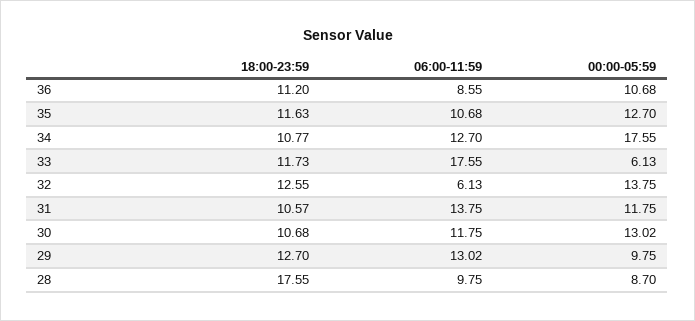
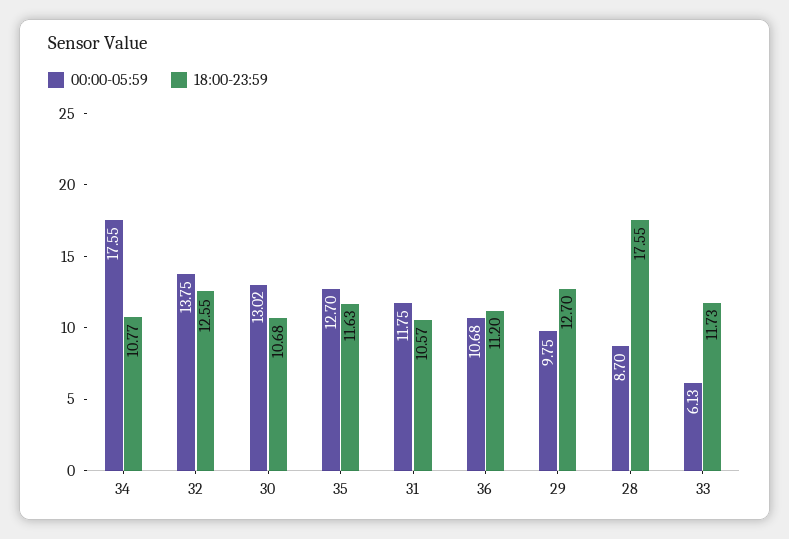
  {
    "18:00-23:59": {
      "36": 11.2,
      "35": 11.63,
      "34": 10.77,
      "33": 11.73,
      "32": 12.55,
      "31": 10.57,
      "30": 10.68,
      "29": 12.7,
      "28": 17.55
    },
-   "06:00-11:59": {
-     "36": 8.55,
-     "35": 10.68,
-     "34": 12.7,
-     "33": 17.55,
-     "32": 6.13,
-     "31": 13.75,
-     "30": 11.75,
-     "29": 13.02,
-     "28": 9.75
-   },
    "00:00-05:59": {
      "36": 10.68,
      "35": 12.7,
      "34": 17.55,
      "33": 6.13,
      "32": 13.75,
      "31": 11.75,
      "30": 13.02,
      "29": 9.75,
      "28": 8.7
    }
  }

